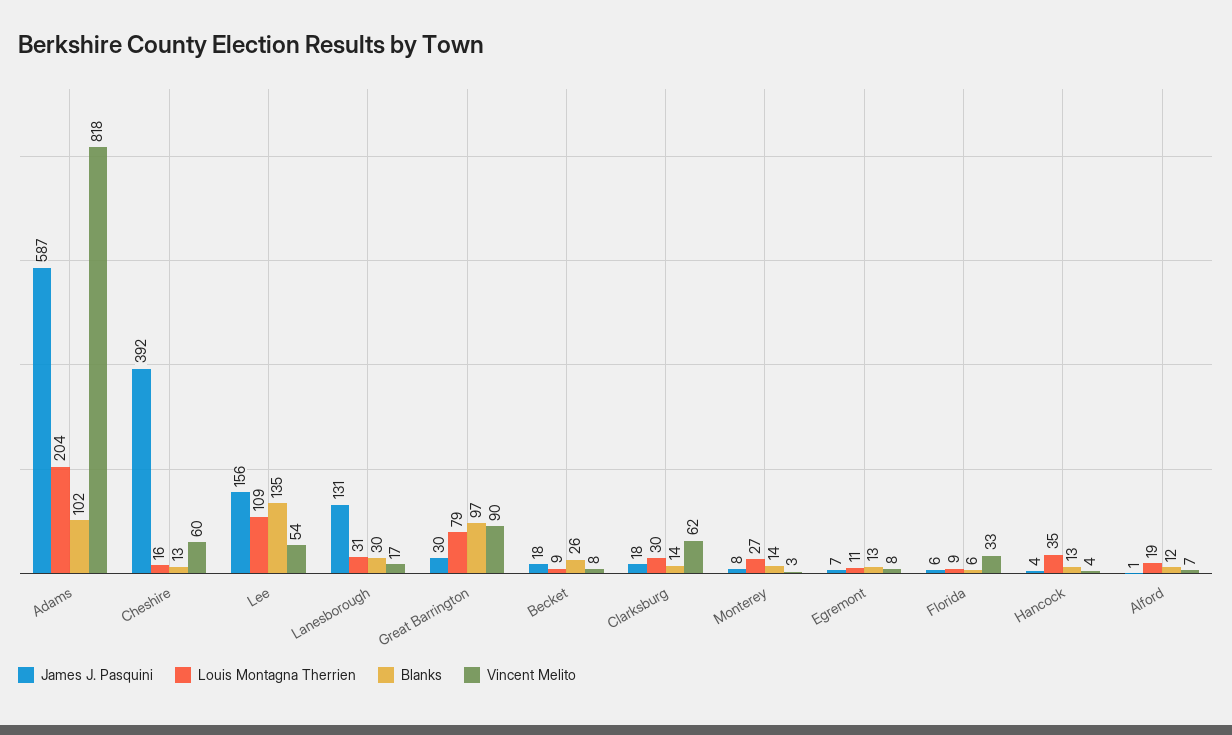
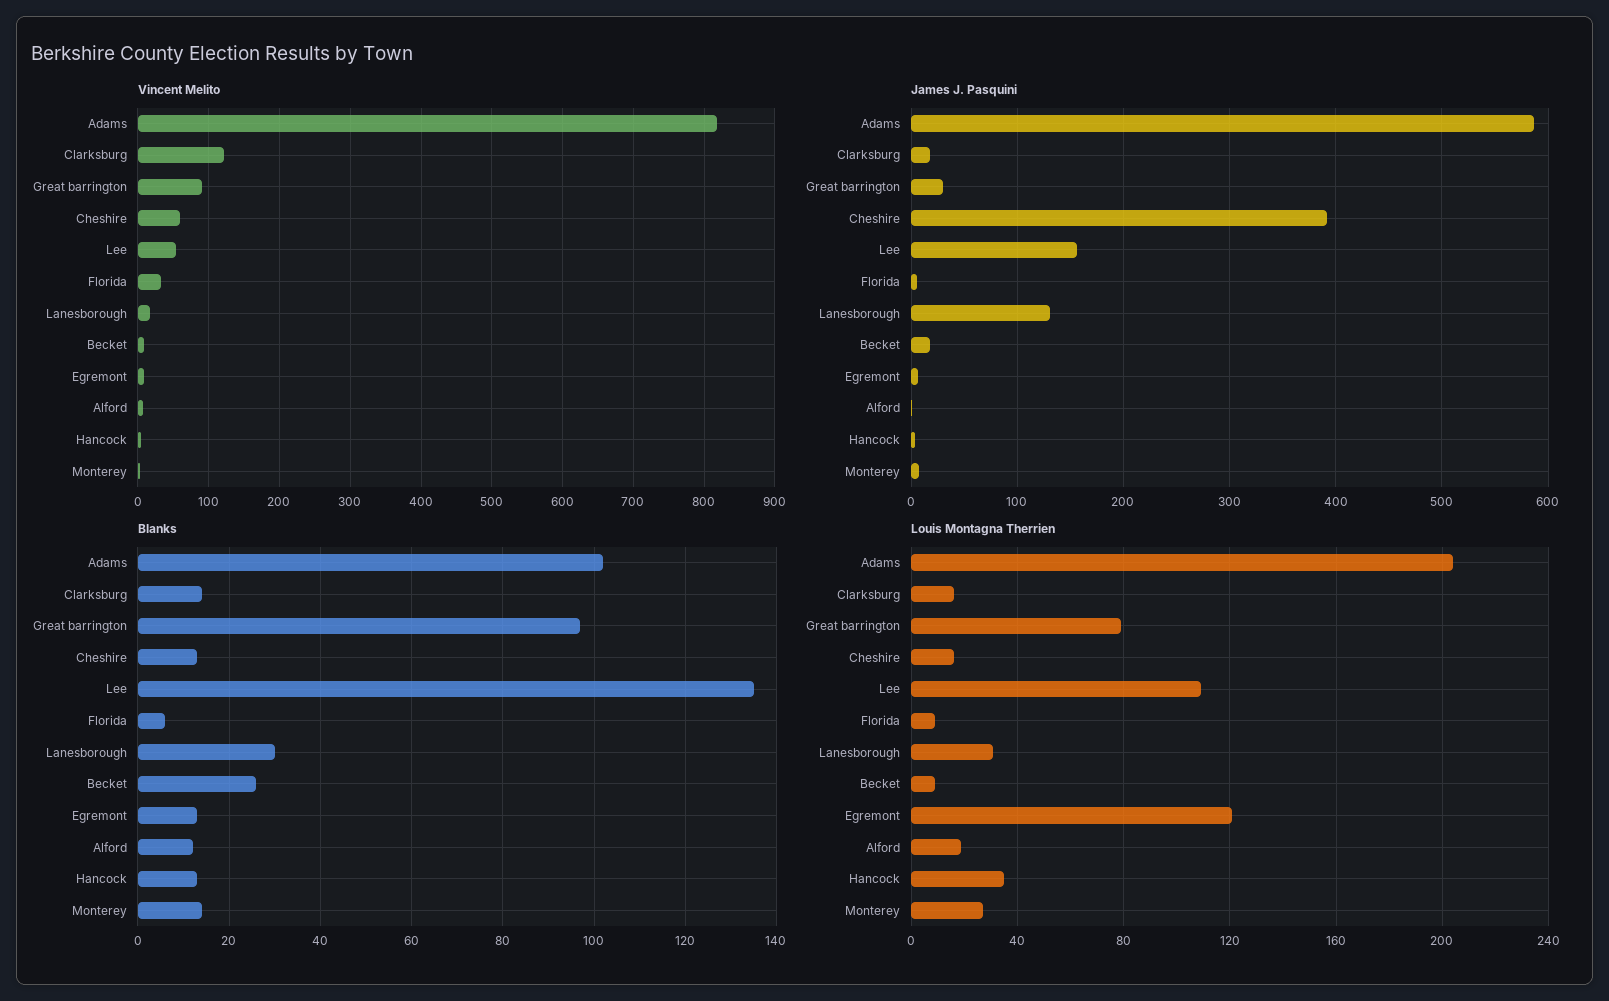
  {
    "James J. Pasquini": {
      "Adams": 587,
      "Cheshire": 392,
      "Lee": 156,
      "Lanesborough": 131,
      "Great Barrington": 30,
      "Becket": 18,
      "Clarksburg": 18,
      "Monterey": 8,
      "Egremont": 7,
      "Florida": 6,
      "Hancock": 4,
      "Alford": 1
    },
    "Louis Montagna Therrien": {
      "Adams": 204,
      "Cheshire": 16,
      "Lee": 109,
      "Lanesborough": 31,
      "Great Barrington": 79,
      "Becket": 9,
-     "Clarksburg": 30,
+     "Clarksburg": 15,
      "Monterey": 27,
-     "Egremont": 11,
+     "Egremont": 120,
      "Florida": 9,
      "Hancock": 35,
      "Alford": 19
    },
    "Blanks": {
      "Adams": 102,
      "Cheshire": 13,
      "Lee": 135,
      "Lanesborough": 30,
      "Great Barrington": 97,
      "Becket": 26,
      "Clarksburg": 14,
      "Monterey": 14,
      "Egremont": 13,
      "Florida": 6,
      "Hancock": 13,
      "Alford": 12
    },
    "Vincent Melito": {
      "Adams": 818,
      "Cheshire": 60,
      "Lee": 54,
      "Lanesborough": 17,
      "Great Barrington": 90,
      "Becket": 8,
-     "Clarksburg": 62,
+     "Clarksburg": 120,
      "Monterey": 3,
      "Egremont": 8,
      "Florida": 33,
      "Hancock": 4,
      "Alford": 7
    }
  }

